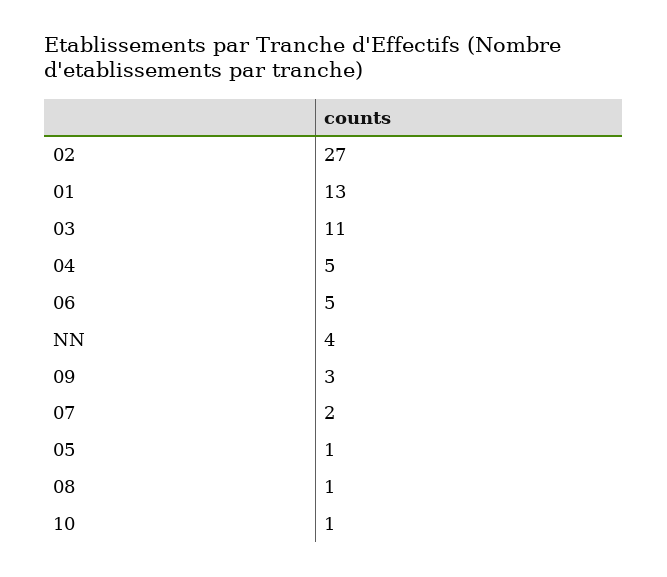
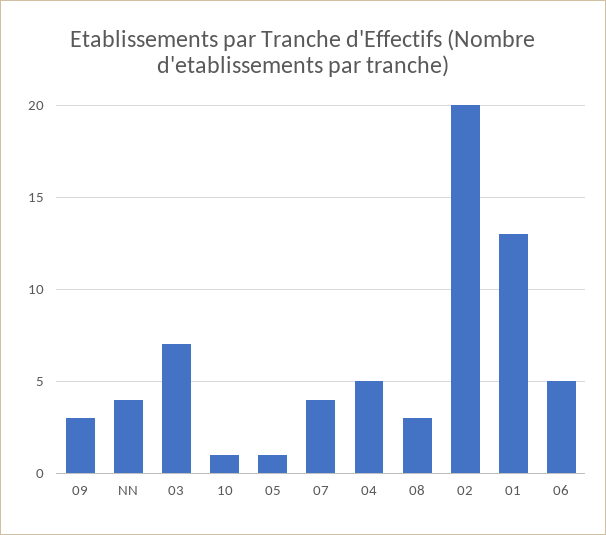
  {
-   "02": 27,
+   "02": 20,
    "01": 13,
-   "03": 11,
+   "03": 7,
    "04": 5,
    "06": 5,
    "NN": 4,
    "09": 3,
-   "07": 2,
+   "07": 4,
    "05": 1,
-   "08": 1,
+   "08": 3,
    "10": 1
  }

